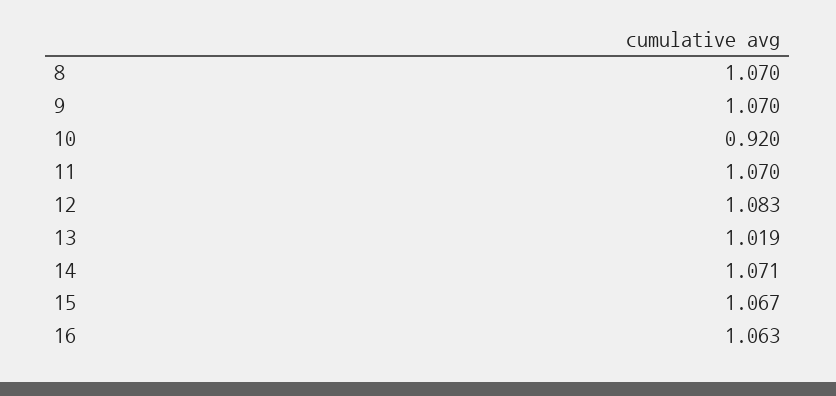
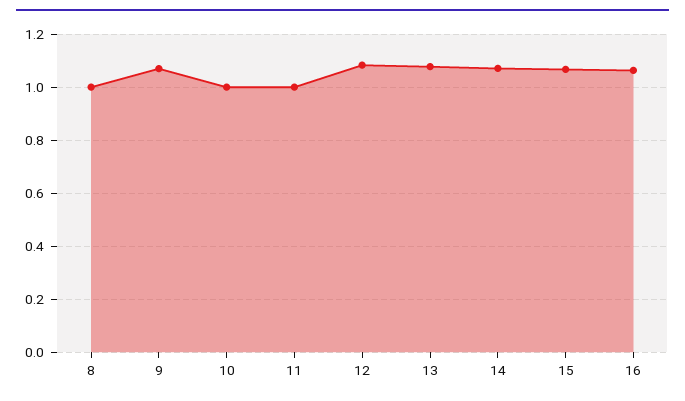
  {
-   "8": 1.07,
+   "8": 1,
    "9": 1.07,
-   "10": 0.92,
+   "10": 1,
-   "11": 1.07,
+   "11": 1,
    "12": 1.083,
-   "13": 1.019,
+   "13": 1.075,
    "14": 1.071,
    "15": 1.067,
    "16": 1.063
  }

